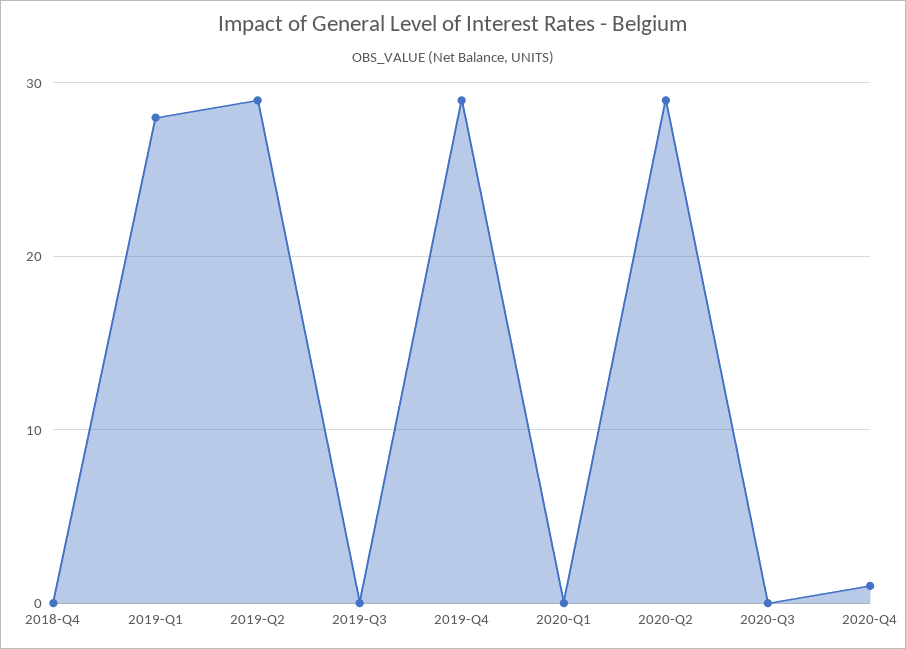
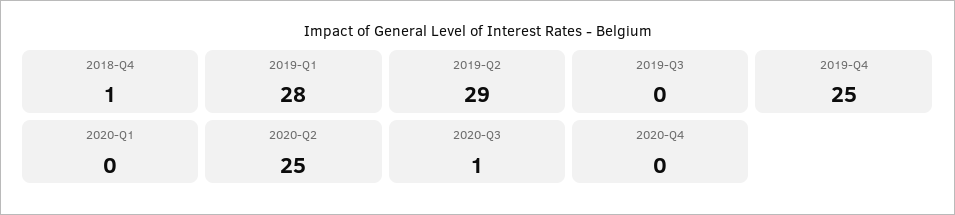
  {
-   "2018-Q4": 0,
+   "2018-Q4": 1,
    "2019-Q1": 28,
    "2019-Q2": 29,
    "2019-Q3": 0,
-   "2019-Q4": 29,
+   "2019-Q4": 25,
    "2020-Q1": 0,
-   "2020-Q2": 29,
+   "2020-Q2": 25,
-   "2020-Q3": 0,
+   "2020-Q3": 1,
-   "2020-Q4": 1
+   "2020-Q4": 0
  }

